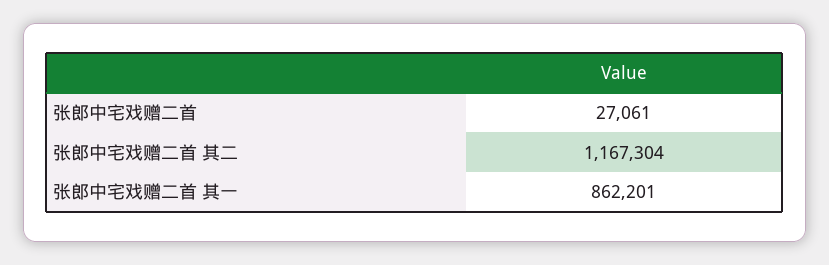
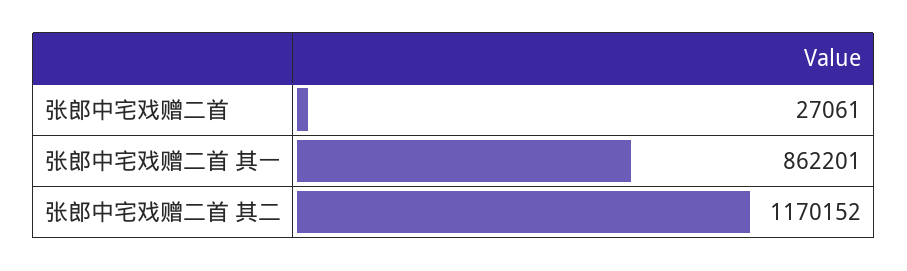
  {
    "张郎中宅戏赠二首": 27061,
-   "张郎中宅戏赠二首 其二": 1167304,
+   "张郎中宅戏赠二首 其二": 1170152,
    "张郎中宅戏赠二首 其一": 862201
  }

